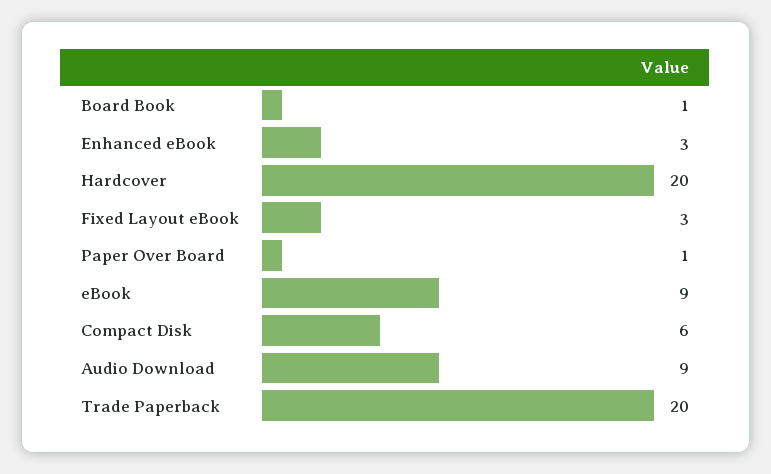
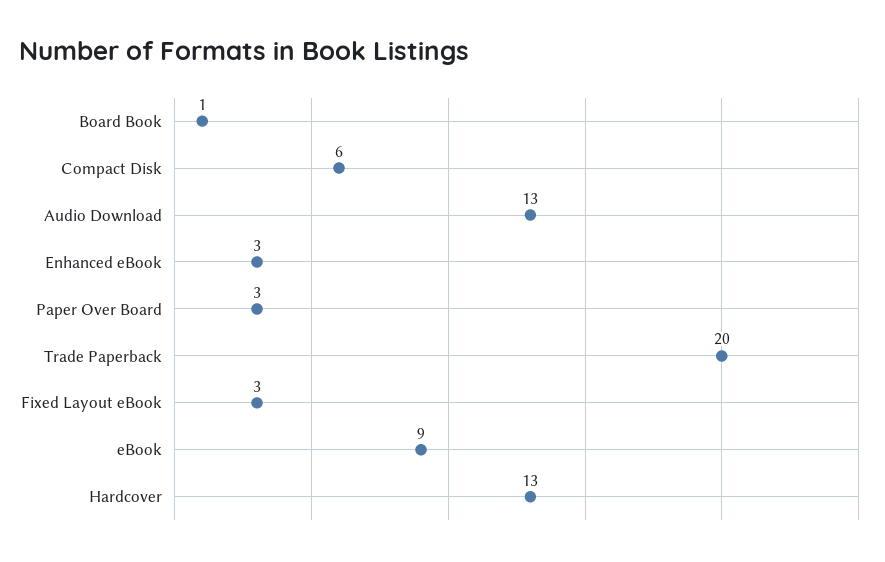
  {
    "Board Book": 1,
    "Enhanced eBook": 3,
-   "Hardcover": 20,
+   "Hardcover": 13,
    "Fixed Layout eBook": 3,
-   "Paper Over Board": 1,
+   "Paper Over Board": 3,
    "eBook": 9,
    "Compact Disk": 6,
-   "Audio Download": 9,
+   "Audio Download": 13,
    "Trade Paperback": 20
  }

